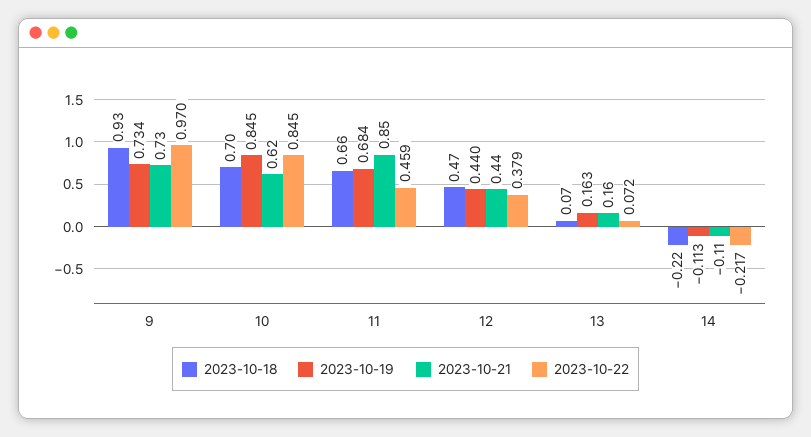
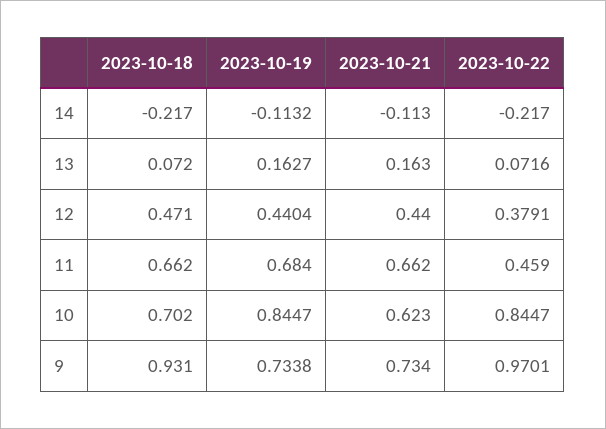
  {
    "2023-10-18": {
      "9": 0.931,
      "10": 0.702,
      "11": 0.662,
      "12": 0.471,
      "13": 0.072,
      "14": -0.217
    },
    "2023-10-19": {
      "9": 0.7338,
      "10": 0.8447,
      "11": 0.684,
      "12": 0.4404,
      "13": 0.1627,
      "14": -0.1132
    },
    "2023-10-21": {
      "9": 0.734,
      "10": 0.623,
-     "11": 0.85,
+     "11": 0.662,
      "12": 0.44,
      "13": 0.163,
      "14": -0.113
    },
    "2023-10-22": {
      "9": 0.9701,
      "10": 0.8447,
      "11": 0.459,
      "12": 0.3791,
      "13": 0.0716,
      "14": -0.217
    }
  }

